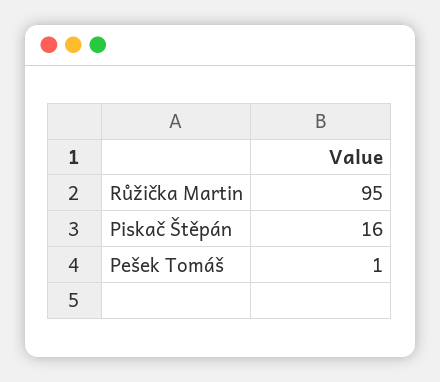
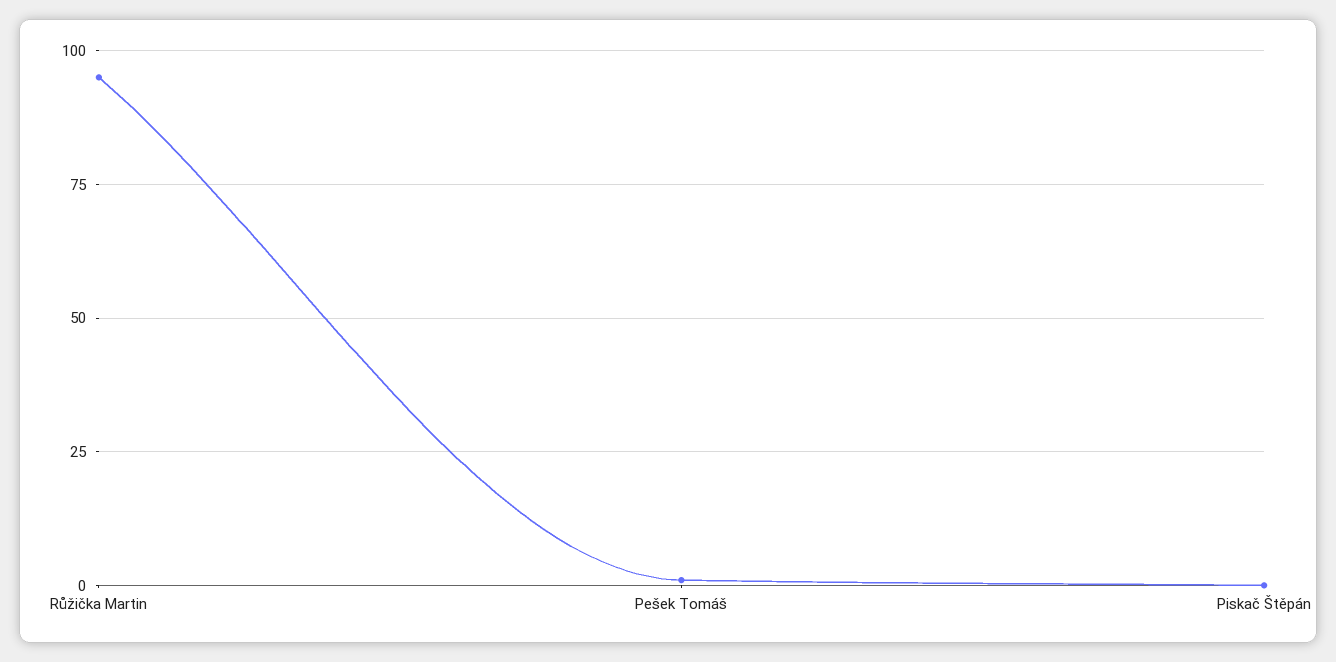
  {
    "Růžička Martin": 95,
-   "Piskač Štěpán": 16,
+   "Piskač Štěpán": 0,
    "Pešek Tomáš": 1
  }

